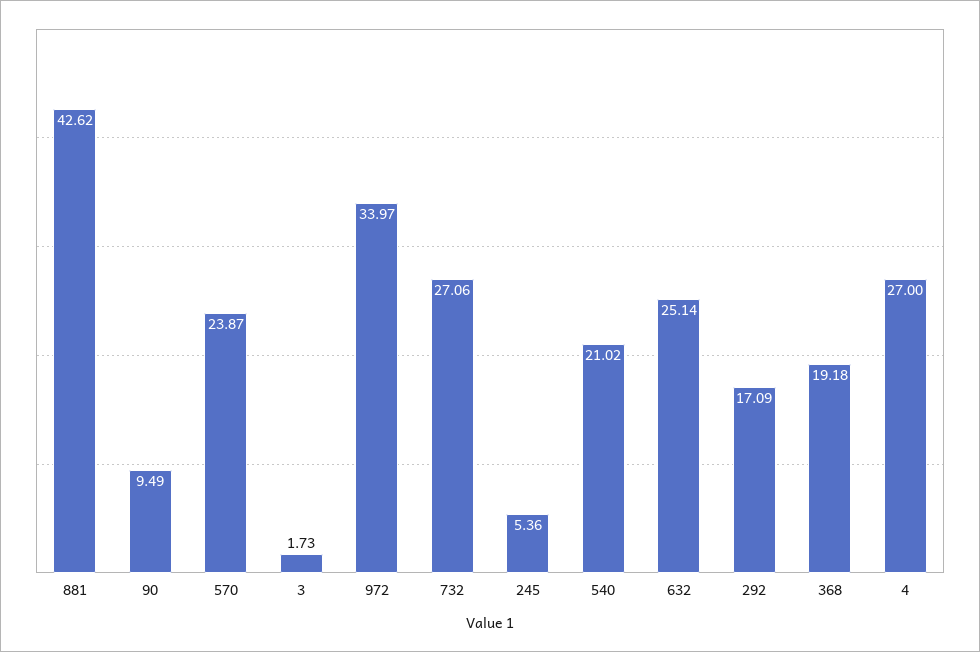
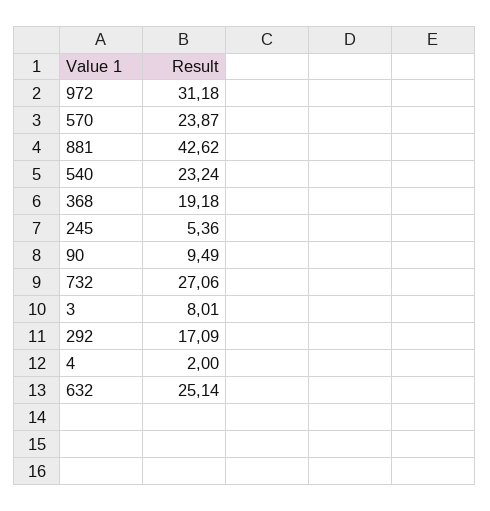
  {
    "881": 42.62,
    "90": 9.49,
    "570": 23.87,
-   "3": 1.73,
+   "3": 8.01,
-   "972": 33.97,
+   "972": 31.18,
    "732": 27.06,
    "245": 5.36,
-   "540": 21.02,
+   "540": 23.24,
    "632": 25.14,
    "292": 17.09,
    "368": 19.18,
-   "4": 27
+   "4": 2
  }

